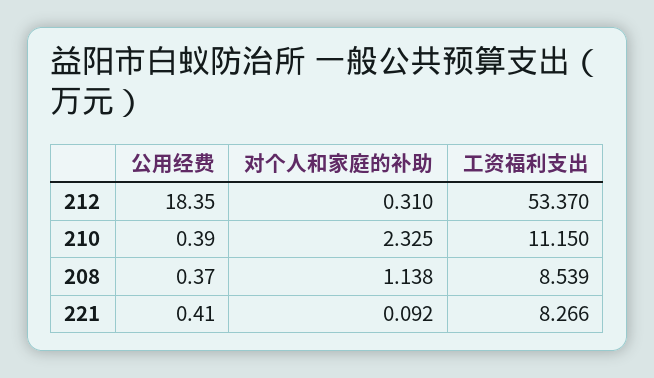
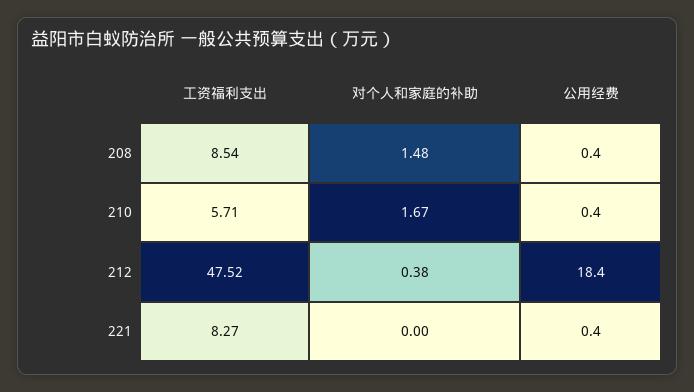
  {
    "公用经费": {
      "212": 18.35,
      "210": 0.39,
      "208": 0.37,
      "221": 0.41
    },
    "对个人和家庭的补助": {
-     "212": 0.31,
+     "212": 0.38,
-     "210": 2.325,
+     "210": 1.67,
-     "208": 1.138,
+     "208": 1.48,
-     "221": 0.092
+     "221": 0
    },
    "工资福利支出": {
-     "212": 53.37,
+     "212": 47.52,
-     "210": 11.15,
+     "210": 5.71,
      "208": 8.539,
      "221": 8.266
    }
  }

